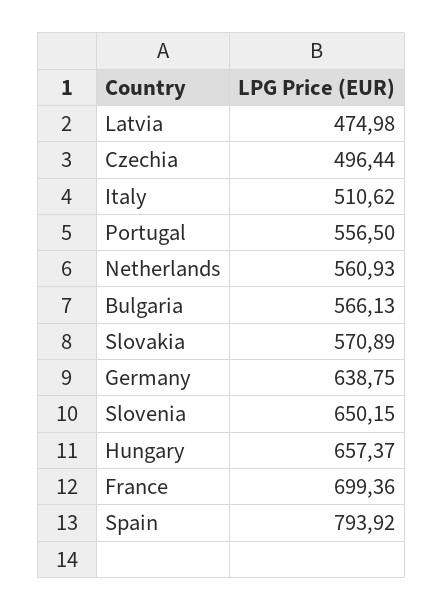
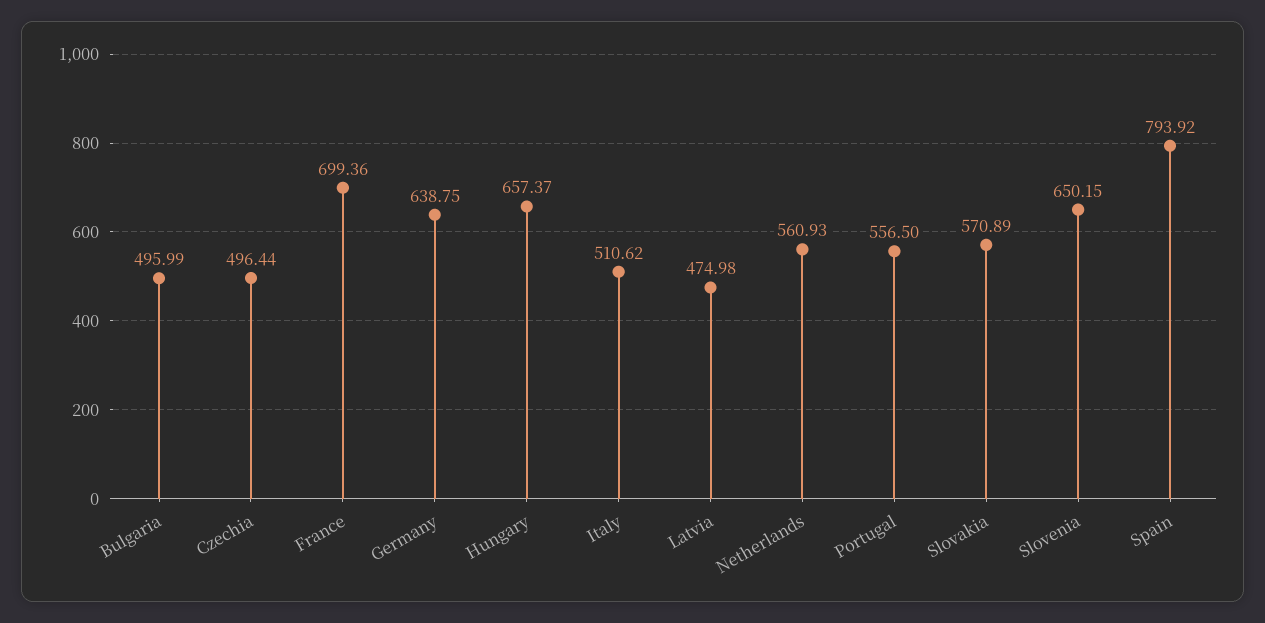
  {
    "Latvia": 474.98,
    "Czechia": 496.44,
    "Italy": 510.62,
    "Portugal": 556.5,
    "Netherlands": 560.93,
-   "Bulgaria": 566.13,
+   "Bulgaria": 495.99,
    "Slovakia": 570.89,
    "Germany": 638.75,
    "Slovenia": 650.15,
    "Hungary": 657.37,
    "France": 699.36,
    "Spain": 793.92
  }

